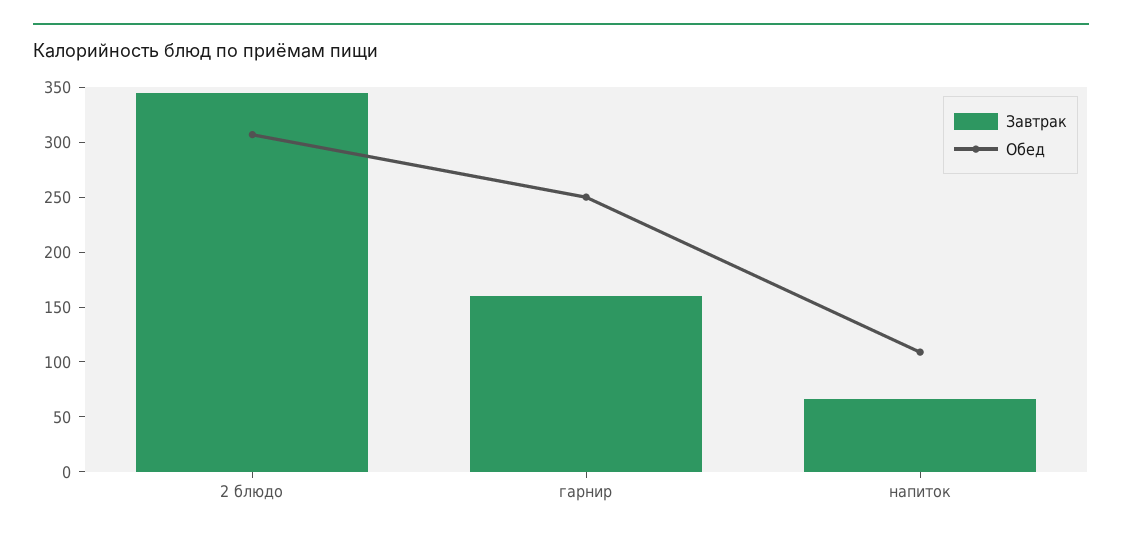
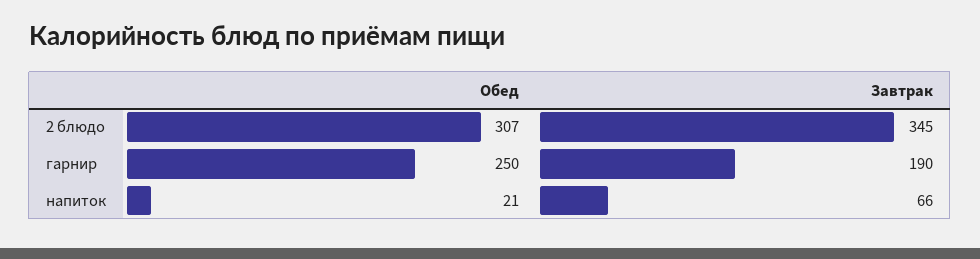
  {
    "Завтрак": {
      "2 блюдо": 345,
-     "гарнир": 160,
+     "гарнир": 190,
      "напиток": 66
    },
    "Обед": {
      "2 блюдо": 307,
      "гарнир": 250,
-     "напиток": 110
+     "напиток": 21
    }
  }

